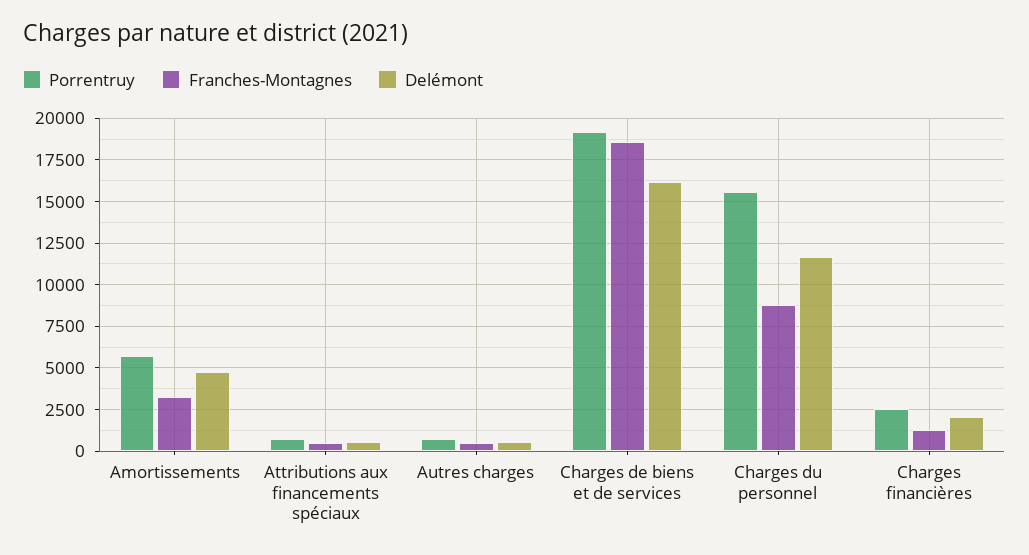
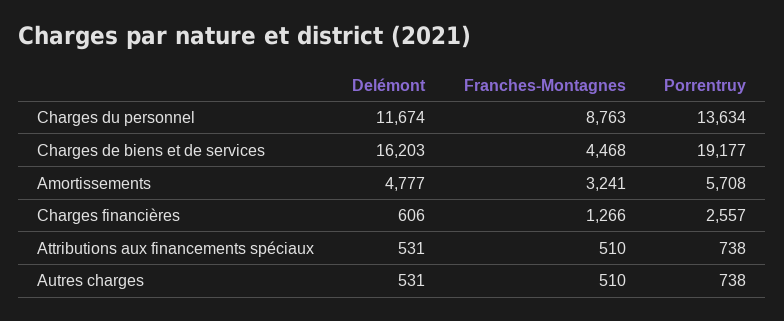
  {
    "Porrentruy": {
      "Amortissements": 5708,
      "Attributions aux financements spéciaux": 738,
      "Autres charges": 738,
      "Charges de biens et de services": 19177,
-     "Charges du personnel": 15500,
+     "Charges du personnel": 13634,
      "Charges financières": 2557
    },
    "Franches-Montagnes": {
      "Amortissements": 3241,
      "Attributions aux financements spéciaux": 510,
      "Autres charges": 510,
-     "Charges de biens et de services": 18500,
+     "Charges de biens et de services": 4468,
      "Charges du personnel": 8763,
      "Charges financières": 1266
    },
    "Delémont": {
      "Amortissements": 4777,
      "Attributions aux financements spéciaux": 531,
      "Autres charges": 531,
      "Charges de biens et de services": 16203,
      "Charges du personnel": 11674,
-     "Charges financières": 2000
+     "Charges financières": 606
    }
  }

